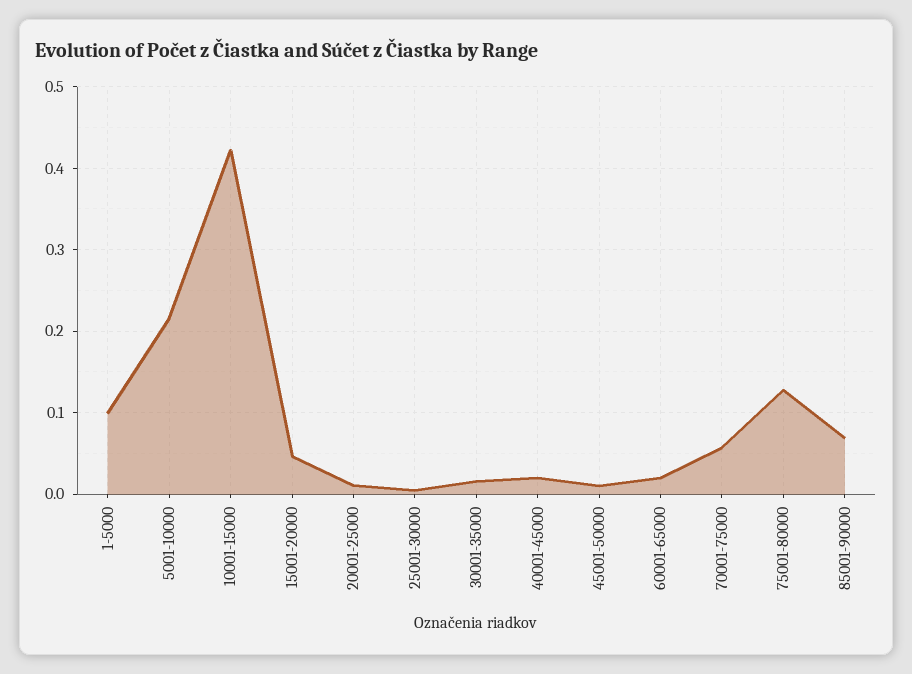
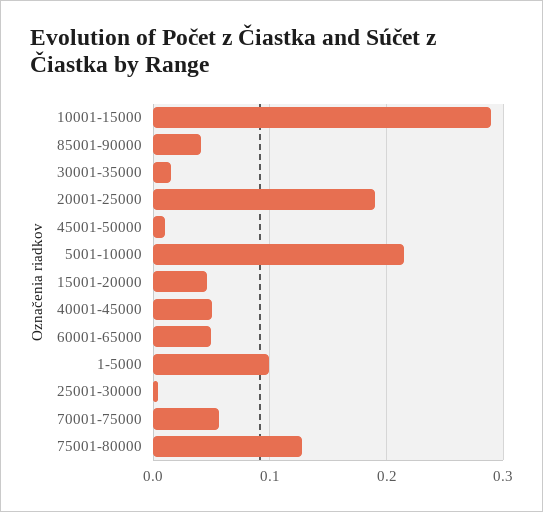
  {
    "1-5000": 0.1,
    "5001-10000": 0.22,
-   "10001-15000": 0.42,
+   "10001-15000": 0.29,
    "15001-20000": 0.05,
-   "20001-25000": 0.01,
+   "20001-25000": 0.19,
    "25001-30000": 0,
    "30001-35000": 0.02,
-   "40001-45000": 0.02,
+   "40001-45000": 0.05,
    "45001-50000": 0.01,
-   "60001-65000": 0.02,
+   "60001-65000": 0.05,
    "70001-75000": 0.06,
    "75001-80000": 0.13,
-   "85001-90000": 0.07
+   "85001-90000": 0.04
  }

